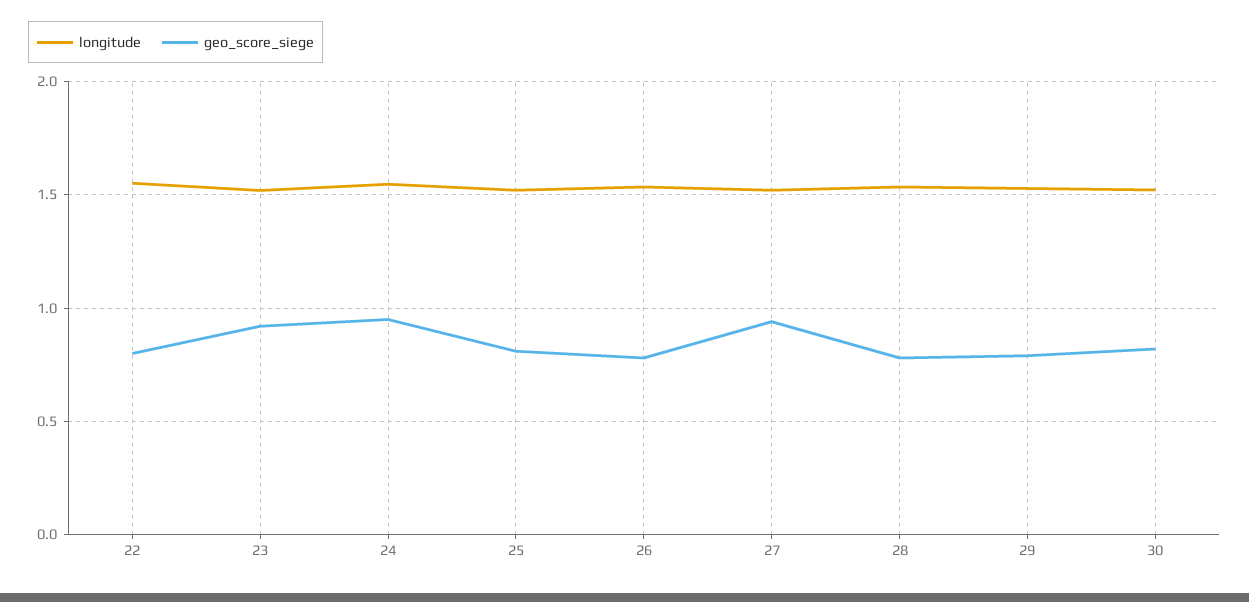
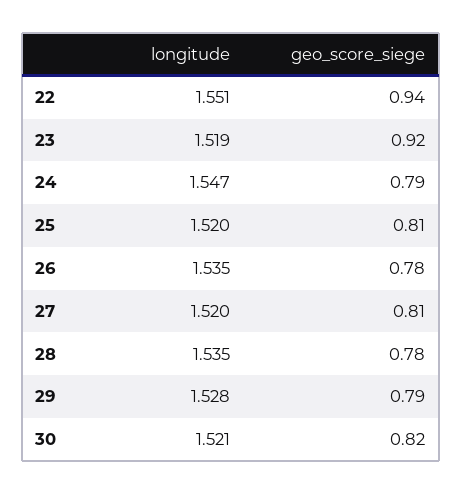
  {
    "longitude": {
      "22": 1.551,
      "23": 1.519,
      "24": 1.547,
      "25": 1.52,
      "26": 1.535,
      "27": 1.52,
      "28": 1.535,
      "29": 1.528,
      "30": 1.521
    },
    "geo_score_siege": {
-     "22": 0.8,
+     "22": 0.94,
      "23": 0.92,
-     "24": 0.95,
+     "24": 0.79,
      "25": 0.81,
      "26": 0.78,
-     "27": 0.95,
+     "27": 0.81,
      "28": 0.78,
      "29": 0.79,
      "30": 0.82
    }
  }

